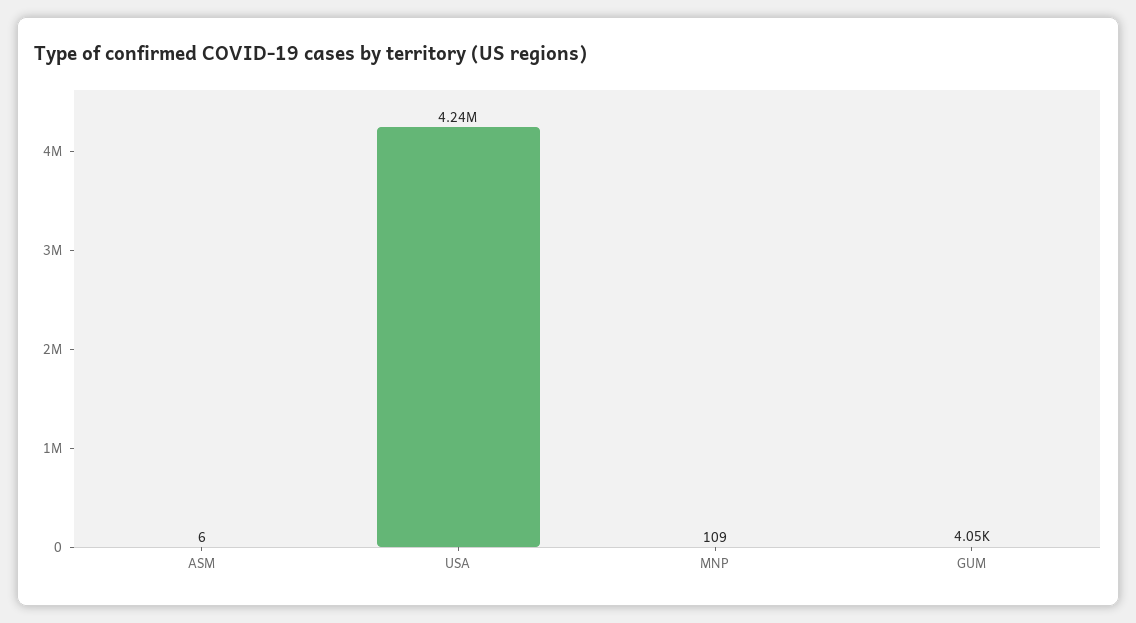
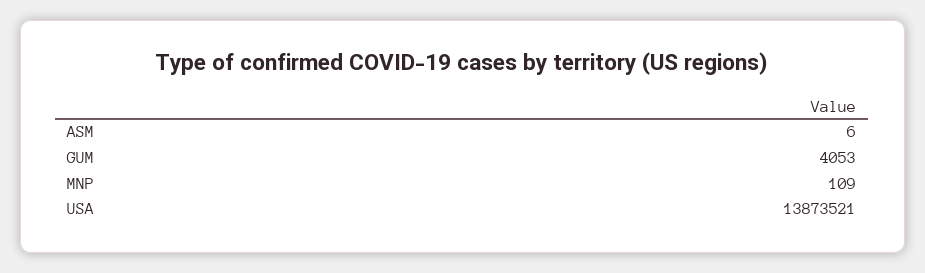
  {
    "ASM": 6,
-   "USA": 4240000,
+   "USA": 13873521,
    "MNP": 109,
    "GUM": 4053
  }

